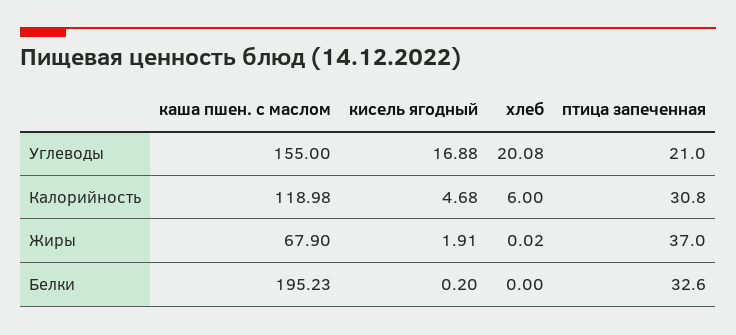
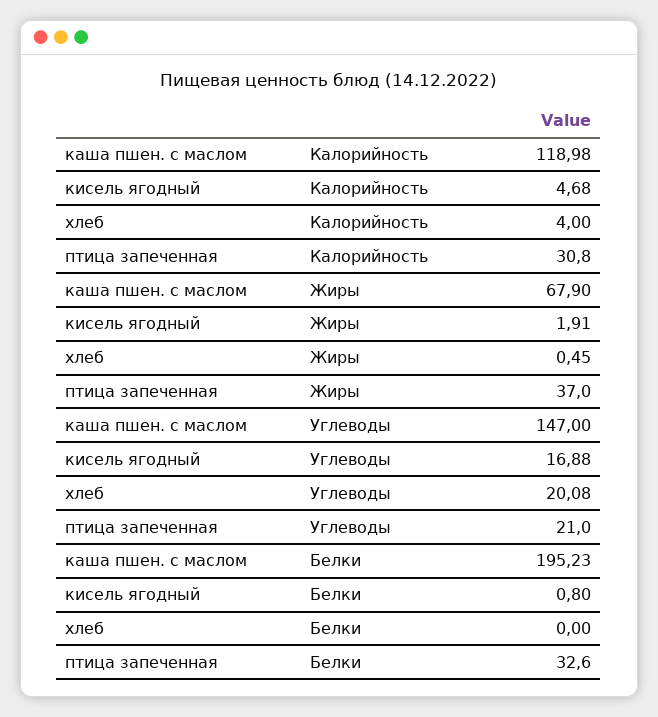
  {
    "каша пшен. с маслом": {
-     "Углеводы": 155,
+     "Углеводы": 147,
      "Калорийность": 118.98,
      "Жиры": 67.9,
      "Белки": 195.23
    },
    "кисель ягодный": {
      "Углеводы": 16.88,
      "Калорийность": 4.68,
      "Жиры": 1.91,
-     "Белки": 0.2
+     "Белки": 0.8
    },
    "хлеб": {
      "Углеводы": 20.08,
-     "Калорийность": 6,
+     "Калорийность": 4,
-     "Жиры": 0.02,
+     "Жиры": 0.45,
      "Белки": 0
    },
    "птица запеченная": {
      "Углеводы": 21,
      "Калорийность": 30.8,
      "Жиры": 37,
      "Белки": 32.6
    }
  }

